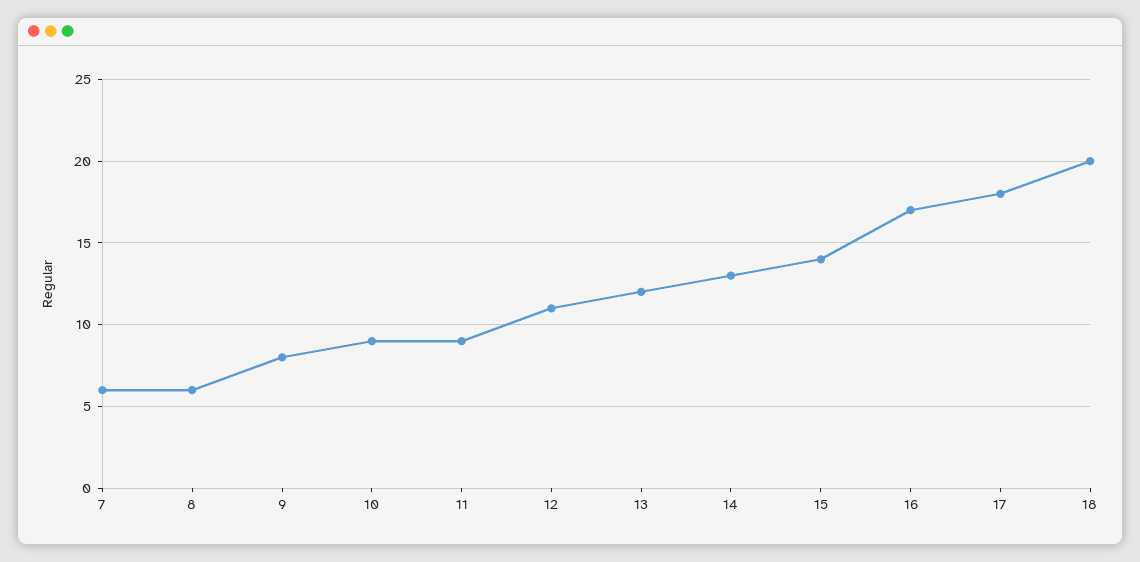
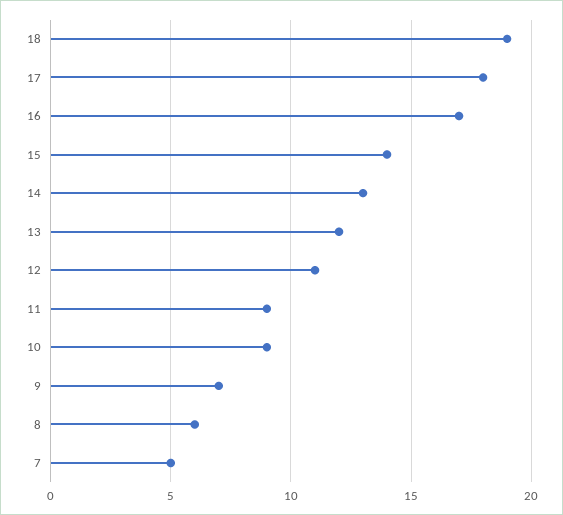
  {
-   "7": 6,
+   "7": 5,
    "8": 6,
-   "9": 8,
+   "9": 7,
    "10": 9,
    "11": 9,
    "12": 11,
    "13": 12,
    "14": 13,
    "15": 14,
    "16": 17,
    "17": 18,
-   "18": 20
+   "18": 19
  }

